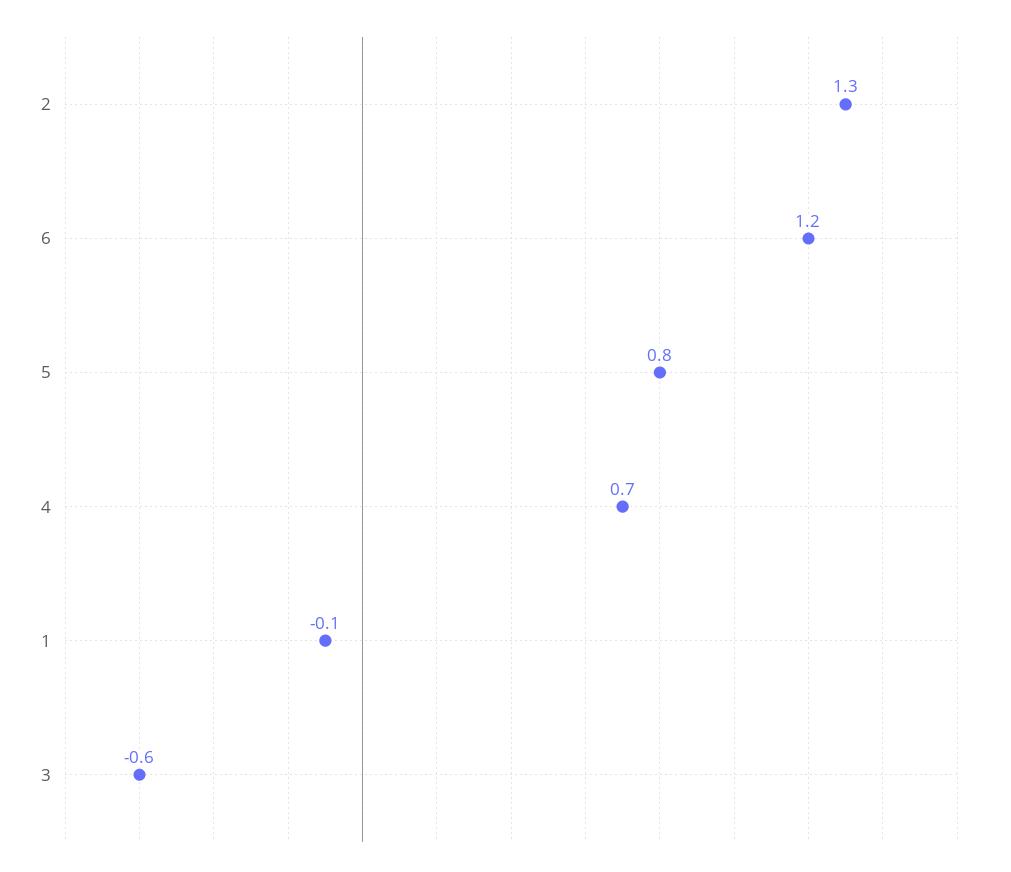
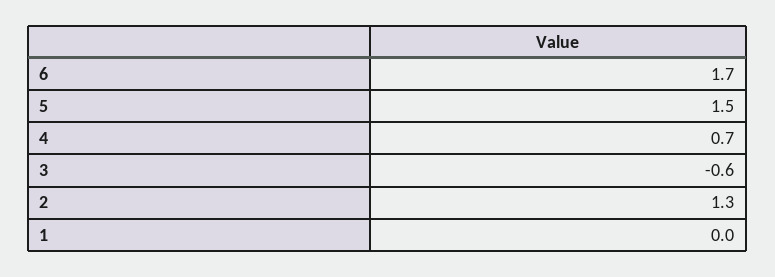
  {
    "2": 1.3,
-   "6": 1.2,
+   "6": 1.7,
-   "5": 0.8,
+   "5": 1.5,
    "4": 0.7,
-   "1": -0.1,
+   "1": 0,
    "3": -0.6
  }

